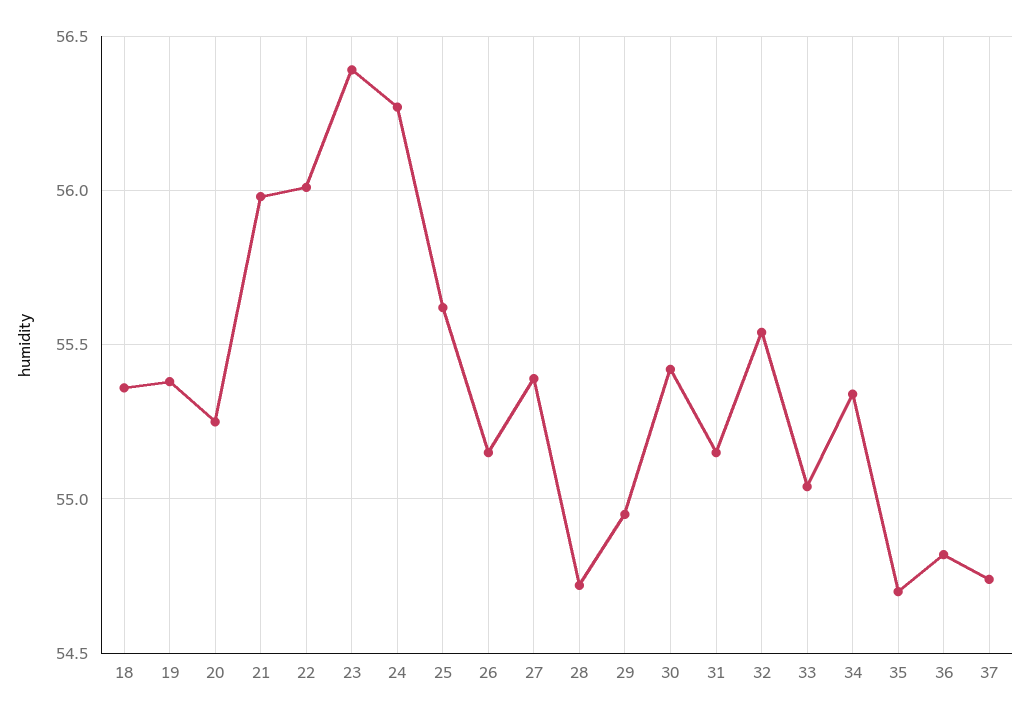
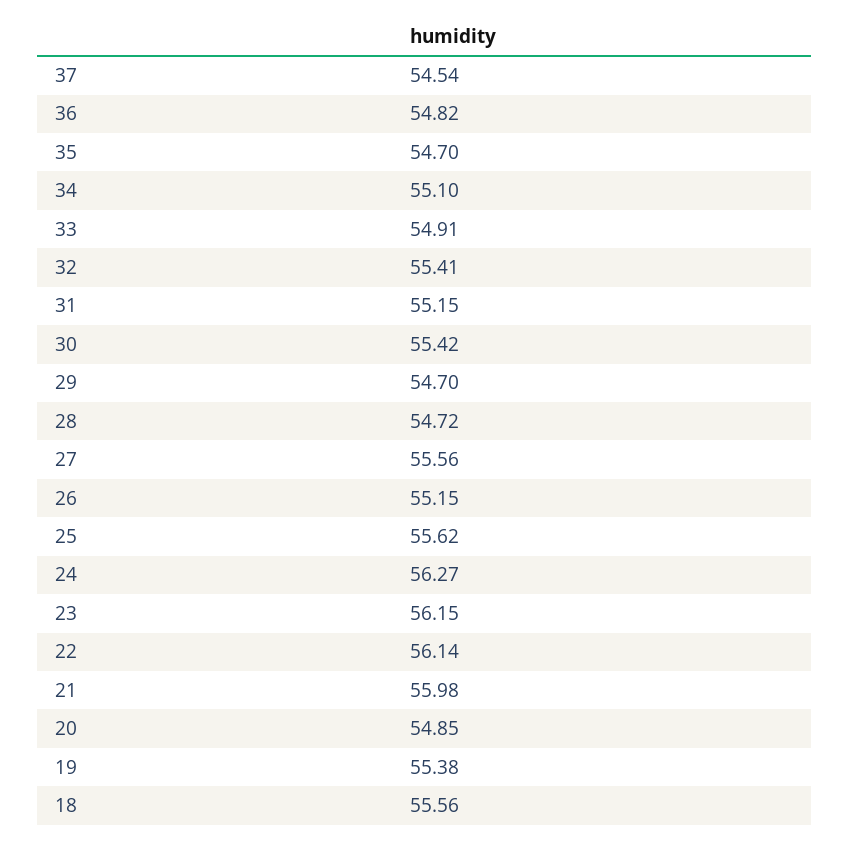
  {
-   "18": 55.35,
+   "18": 55.56,
    "19": 55.38,
-   "20": 55.25,
+   "20": 54.85,
    "21": 55.98,
-   "22": 56,
+   "22": 56.14,
-   "23": 56.4,
+   "23": 56.15,
    "24": 56.27,
    "25": 55.62,
    "26": 55.15,
-   "27": 55.4,
+   "27": 55.56,
    "28": 54.72,
-   "29": 54.95,
+   "29": 54.7,
    "30": 55.42,
    "31": 55.15,
-   "32": 55.55,
+   "32": 55.41,
-   "33": 55.05,
+   "33": 54.91,
-   "34": 55.35,
+   "34": 55.1,
    "35": 54.7,
    "36": 54.82,
-   "37": 54.75
+   "37": 54.54
  }

